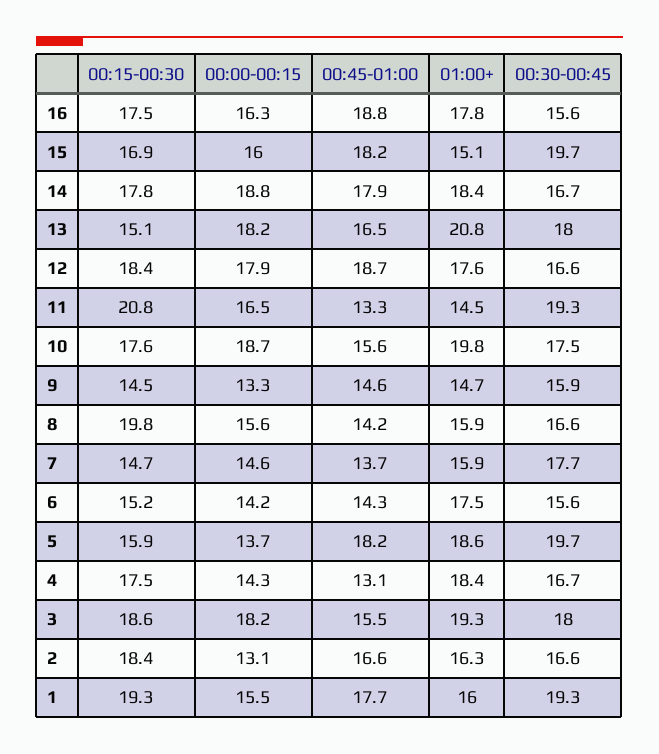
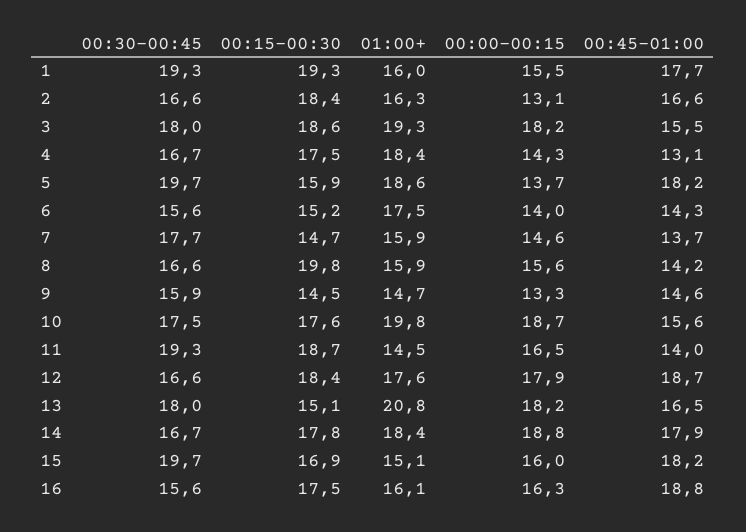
  {
    "00:15-00:30": {
      "16": 17.5,
      "15": 16.9,
      "14": 17.8,
      "13": 15.1,
      "12": 18.4,
-     "11": 20.8,
+     "11": 18.7,
      "10": 17.6,
      "9": 14.5,
      "8": 19.8,
      "7": 14.7,
      "6": 15.2,
      "5": 15.9,
      "4": 17.5,
      "3": 18.6,
      "2": 18.4,
      "1": 19.3
    },
    "00:00-00:15": {
      "16": 16.3,
      "15": 16,
      "14": 18.8,
      "13": 18.2,
      "12": 17.9,
      "11": 16.5,
      "10": 18.7,
      "9": 13.3,
      "8": 15.6,
      "7": 14.6,
-     "6": 14.2,
+     "6": 14,
      "5": 13.7,
      "4": 14.3,
      "3": 18.2,
      "2": 13.1,
      "1": 15.5
    },
    "00:45-01:00": {
      "16": 18.8,
      "15": 18.2,
      "14": 17.9,
      "13": 16.5,
      "12": 18.7,
-     "11": 13.3,
+     "11": 14,
      "10": 15.6,
      "9": 14.6,
      "8": 14.2,
      "7": 13.7,
      "6": 14.3,
      "5": 18.2,
      "4": 13.1,
      "3": 15.5,
      "2": 16.6,
      "1": 17.7
    },
    "01:00+": {
-     "16": 17.8,
+     "16": 16.1,
      "15": 15.1,
      "14": 18.4,
      "13": 20.8,
      "12": 17.6,
      "11": 14.5,
      "10": 19.8,
      "9": 14.7,
      "8": 15.9,
      "7": 15.9,
      "6": 17.5,
      "5": 18.6,
      "4": 18.4,
      "3": 19.3,
      "2": 16.3,
      "1": 16
    },
    "00:30-00:45": {
      "16": 15.6,
      "15": 19.7,
      "14": 16.7,
      "13": 18,
      "12": 16.6,
      "11": 19.3,
      "10": 17.5,
      "9": 15.9,
      "8": 16.6,
      "7": 17.7,
      "6": 15.6,
      "5": 19.7,
      "4": 16.7,
      "3": 18,
      "2": 16.6,
      "1": 19.3
    }
  }

